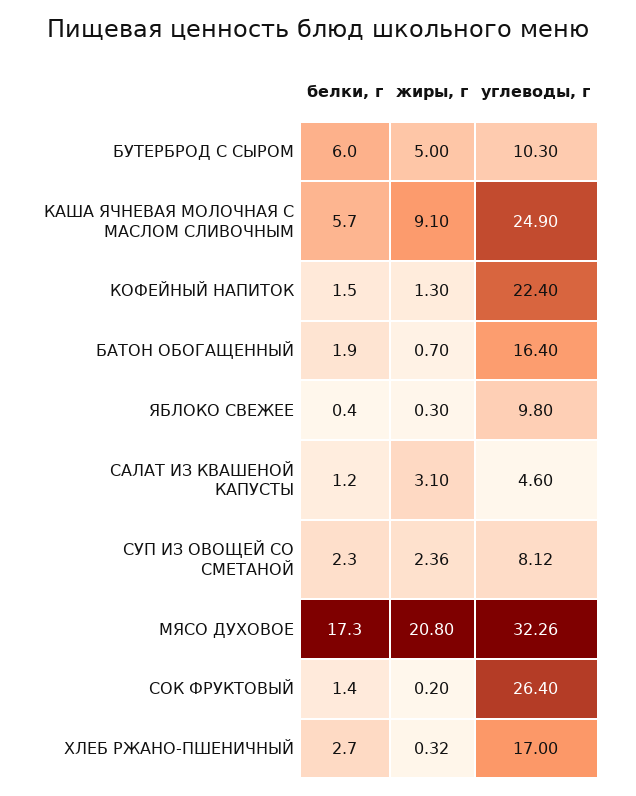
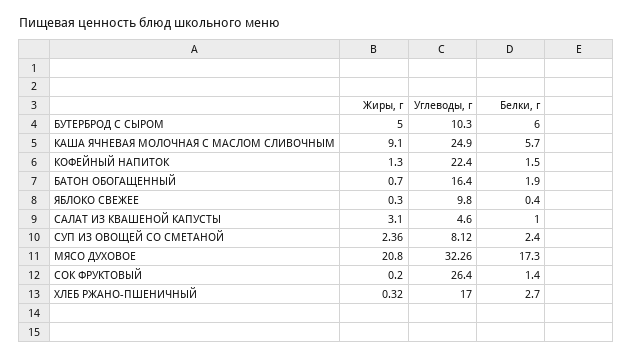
  {
    "белки, г": {
      "БУТЕРБРОД С СЫРОМ": 6,
      "КАША ЯЧНЕВАЯ МОЛОЧНАЯ С МАСЛОМ СЛИВОЧНЫМ": 5.7,
      "КОФЕЙНЫЙ НАПИТОК": 1.5,
      "БАТОН ОБОГАЩЕННЫЙ": 1.9,
      "ЯБЛОКО СВЕЖЕЕ": 0.4,
-     "САЛАТ ИЗ КВАШЕНОЙ КАПУСТЫ": 1.2,
+     "САЛАТ ИЗ КВАШЕНОЙ КАПУСТЫ": 1,
-     "СУП ИЗ ОВОЩЕЙ СО СМЕТАНОЙ": 2.3,
+     "СУП ИЗ ОВОЩЕЙ СО СМЕТАНОЙ": 2.4,
      "МЯСО ДУХОВОЕ": 17.3,
      "СОК ФРУКТОВЫЙ": 1.4,
      "ХЛЕБ РЖАНО-ПШЕНИЧНЫЙ": 2.7
    },
    "жиры, г": {
      "БУТЕРБРОД С СЫРОМ": 5,
      "КАША ЯЧНЕВАЯ МОЛОЧНАЯ С МАСЛОМ СЛИВОЧНЫМ": 9.1,
      "КОФЕЙНЫЙ НАПИТОК": 1.3,
      "БАТОН ОБОГАЩЕННЫЙ": 0.7,
      "ЯБЛОКО СВЕЖЕЕ": 0.3,
      "САЛАТ ИЗ КВАШЕНОЙ КАПУСТЫ": 3.1,
      "СУП ИЗ ОВОЩЕЙ СО СМЕТАНОЙ": 2.36,
      "МЯСО ДУХОВОЕ": 20.8,
      "СОК ФРУКТОВЫЙ": 0.2,
      "ХЛЕБ РЖАНО-ПШЕНИЧНЫЙ": 0.32
    },
    "углеводы, г": {
      "БУТЕРБРОД С СЫРОМ": 10.3,
      "КАША ЯЧНЕВАЯ МОЛОЧНАЯ С МАСЛОМ СЛИВОЧНЫМ": 24.9,
      "КОФЕЙНЫЙ НАПИТОК": 22.4,
      "БАТОН ОБОГАЩЕННЫЙ": 16.4,
      "ЯБЛОКО СВЕЖЕЕ": 9.8,
      "САЛАТ ИЗ КВАШЕНОЙ КАПУСТЫ": 4.6,
      "СУП ИЗ ОВОЩЕЙ СО СМЕТАНОЙ": 8.12,
      "МЯСО ДУХОВОЕ": 32.26,
      "СОК ФРУКТОВЫЙ": 26.4,
      "ХЛЕБ РЖАНО-ПШЕНИЧНЫЙ": 17
    }
  }

